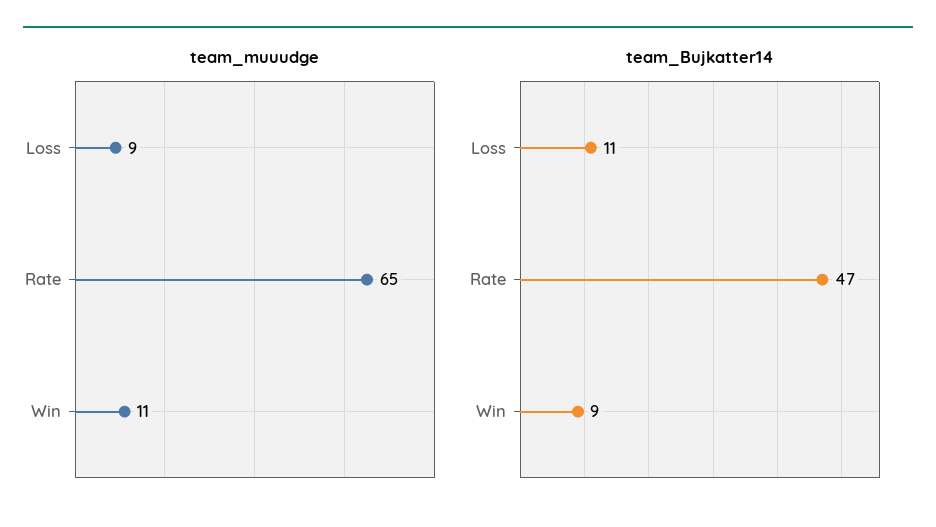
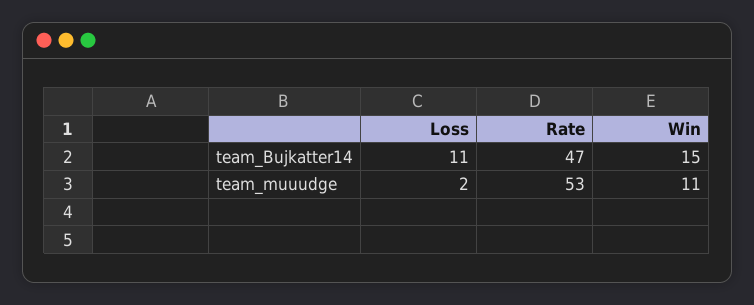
  {
    "team_muuudge": {
-     "Loss": 9,
+     "Loss": 2,
-     "Rate": 65,
+     "Rate": 53,
      "Win": 11
    },
    "team_Bujkatter14": {
      "Loss": 11,
      "Rate": 47,
-     "Win": 9
+     "Win": 15
    }
  }

